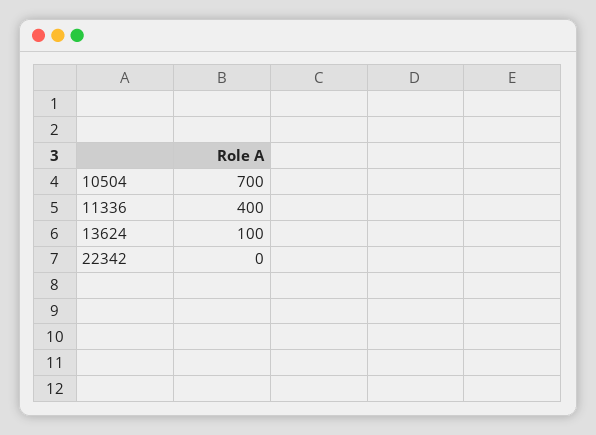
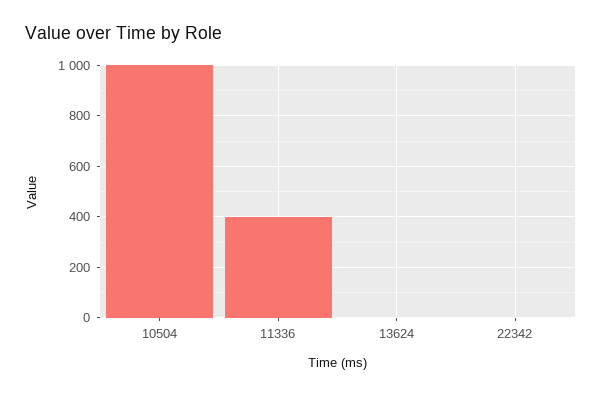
  {
-   "10504": 700,
+   "10504": 1000,
    "11336": 400,
-   "13624": 100,
+   "13624": 0,
    "22342": 0
  }

